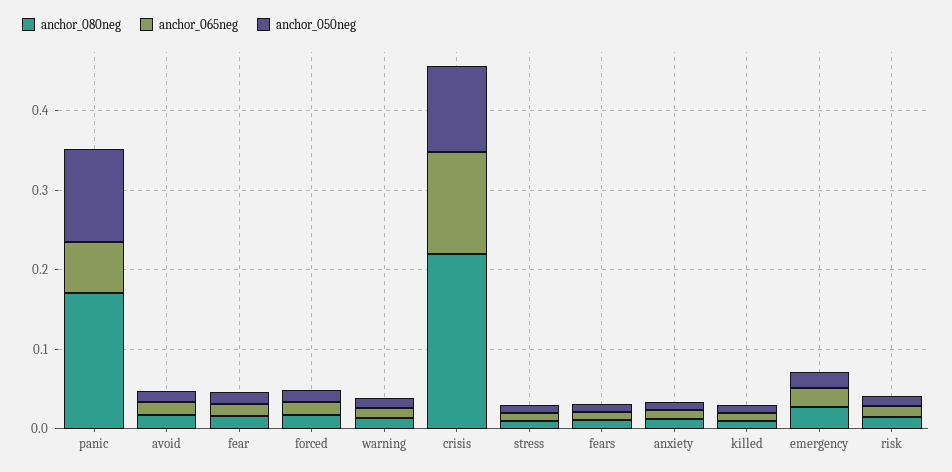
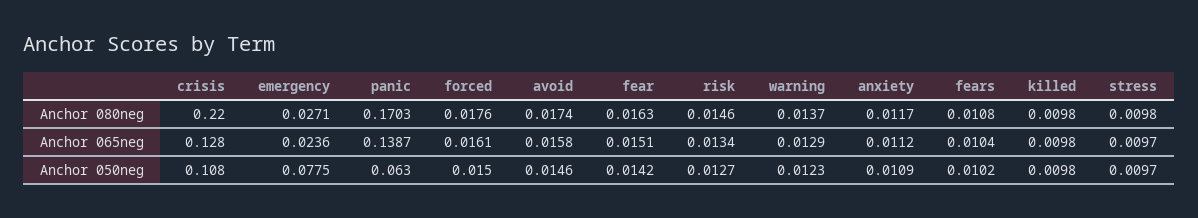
  {
    "anchor_080neg": {
      "panic": 0.1703,
      "avoid": 0.0174,
      "fear": 0.0163,
      "forced": 0.0176,
      "warning": 0.0137,
      "crisis": 0.22,
      "stress": 0.0098,
      "fears": 0.0108,
      "anxiety": 0.0117,
      "killed": 0.0098,
      "emergency": 0.0271,
      "risk": 0.0146
    },
    "anchor_065neg": {
-     "panic": 0.06,
+     "panic": 0.1387,
      "avoid": 0.0158,
      "fear": 0.0151,
      "forced": 0.0161,
      "warning": 0.0129,
      "crisis": 0.128,
      "stress": 0.0097,
      "fears": 0.0104,
      "anxiety": 0.0112,
      "killed": 0.0098,
      "emergency": 0.0236,
      "risk": 0.0134
    },
    "anchor_050neg": {
-     "panic": 0.12,
+     "panic": 0.063,
      "avoid": 0.0146,
      "fear": 0.0142,
      "forced": 0.015,
      "warning": 0.0123,
      "crisis": 0.108,
      "stress": 0.0097,
      "fears": 0.0102,
      "anxiety": 0.0109,
      "killed": 0.0098,
-     "emergency": 0.02,
+     "emergency": 0.0775,
      "risk": 0.0127
    }
  }

